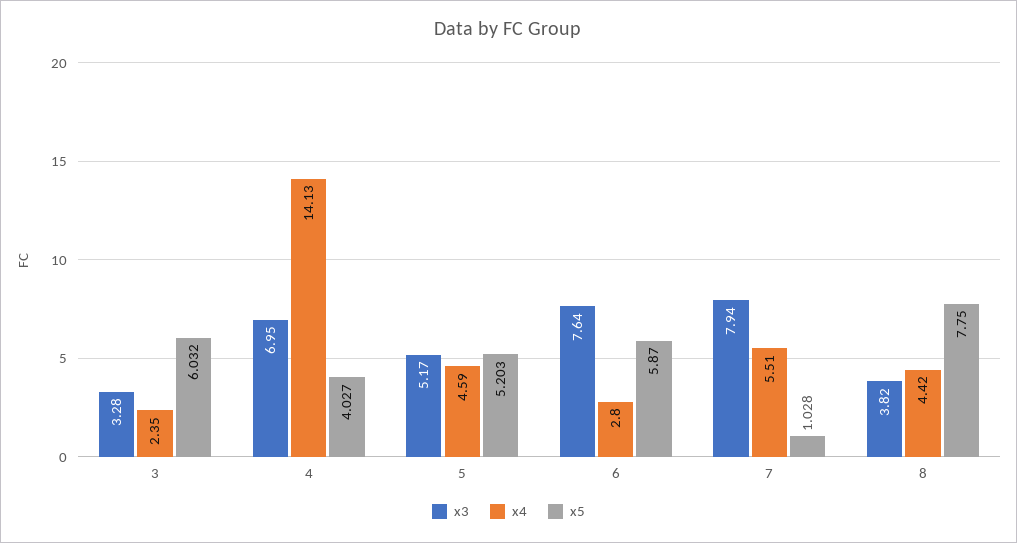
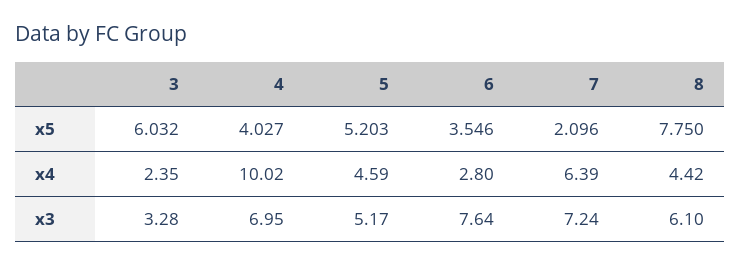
  {
    "x3": {
      "3": 3.28,
      "4": 6.95,
      "5": 5.17,
      "6": 7.64,
-     "7": 7.94,
+     "7": 7.24,
-     "8": 3.82
+     "8": 6.1
    },
    "x4": {
      "3": 2.35,
-     "4": 14.13,
+     "4": 10.02,
      "5": 4.59,
      "6": 2.8,
-     "7": 5.51,
+     "7": 6.39,
      "8": 4.42
    },
    "x5": {
      "3": 6.032,
      "4": 4.027,
      "5": 5.203,
-     "6": 5.87,
+     "6": 3.546,
-     "7": 1.028,
+     "7": 2.096,
      "8": 7.75
    }
  }

